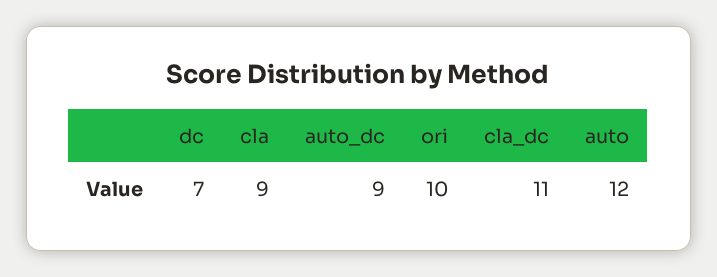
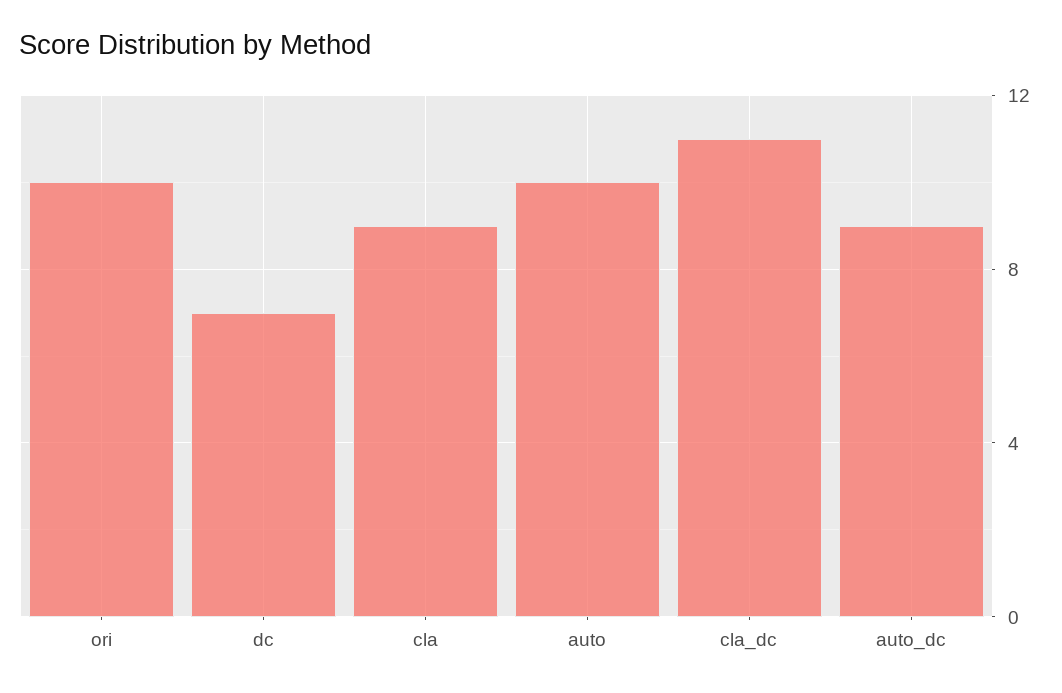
  {
    "dc": 7,
    "cla": 9,
    "auto_dc": 9,
    "ori": 10,
    "cla_dc": 11,
-   "auto": 12
+   "auto": 10
  }

